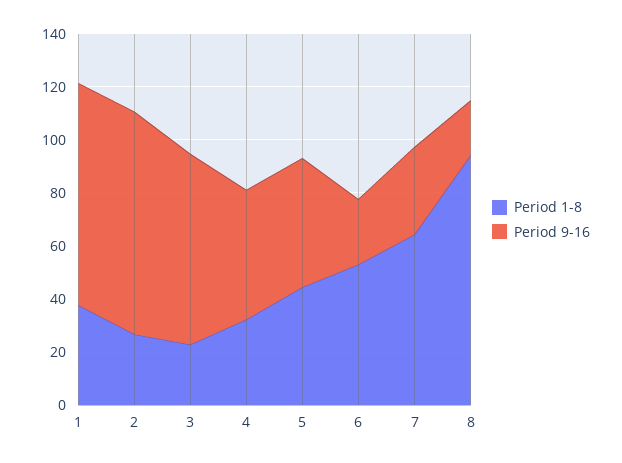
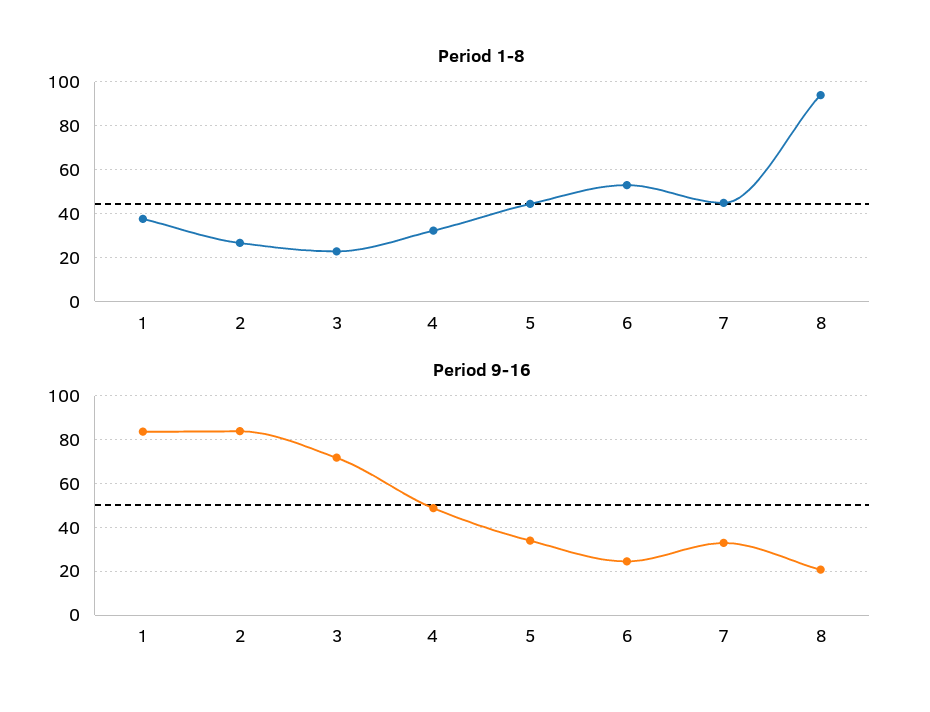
  {
    "Period 1-8": {
      "1": 40,
      "2": 25,
      "3": 25,
      "4": 30,
      "5": 45,
      "6": 55,
-     "7": 65,
+     "7": 45,
      "8": 95
    },
    "Period 9-16": {
      "1": 85,
      "2": 85,
      "3": 70,
      "4": 50,
-     "5": 50,
+     "5": 35,
      "6": 25,
      "7": 35,
      "8": 20
    }
  }

